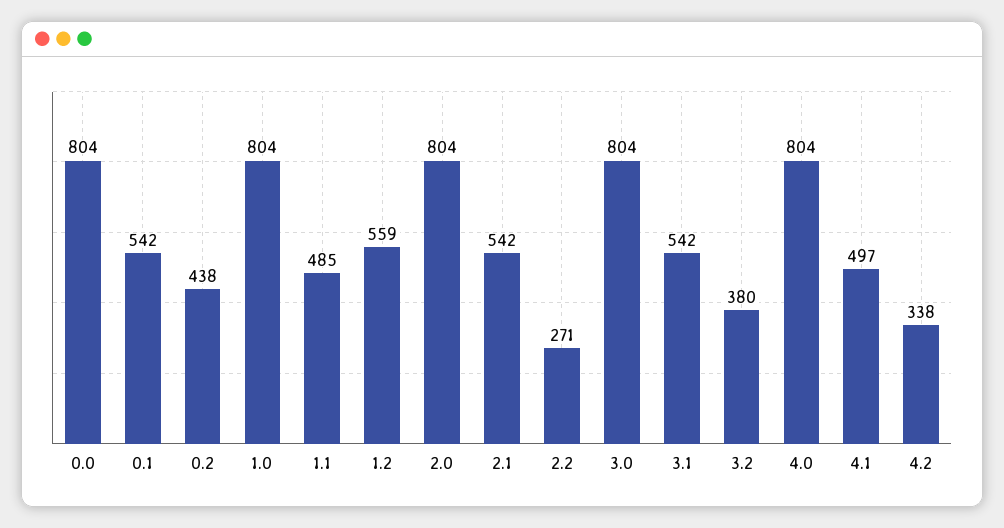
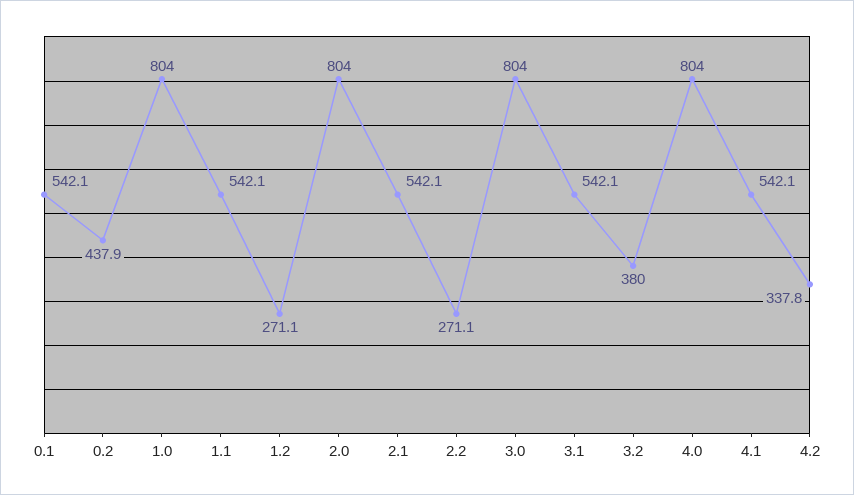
  {
-   "0.0": 804,
    "0.1": 542.1,
    "0.2": 437.9,
    "1.0": 804,
-   "1.1": 485,
+   "1.1": 542.1,
-   "1.2": 559,
+   "1.2": 271.1,
    "2.0": 804,
    "2.1": 542.1,
    "2.2": 271.1,
    "3.0": 804,
    "3.1": 542.1,
    "3.2": 380,
    "4.0": 804,
-   "4.1": 497,
+   "4.1": 542.1,
    "4.2": 337.8
  }

